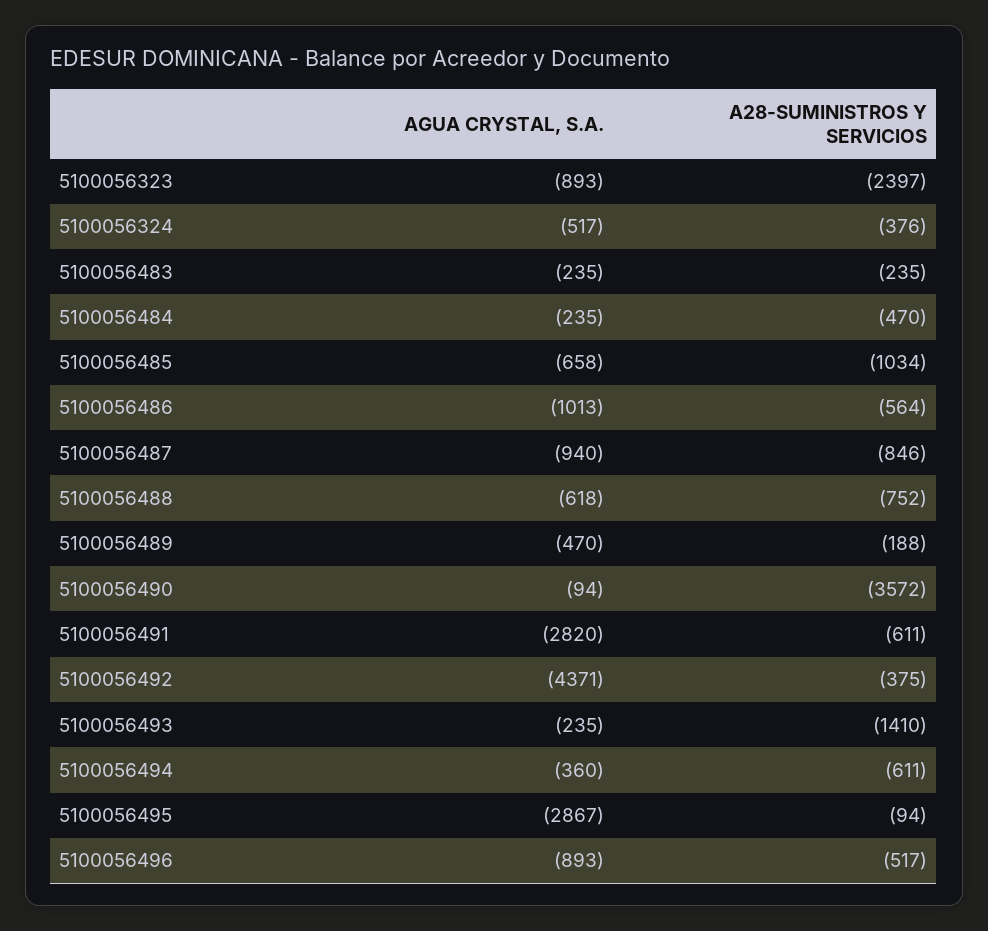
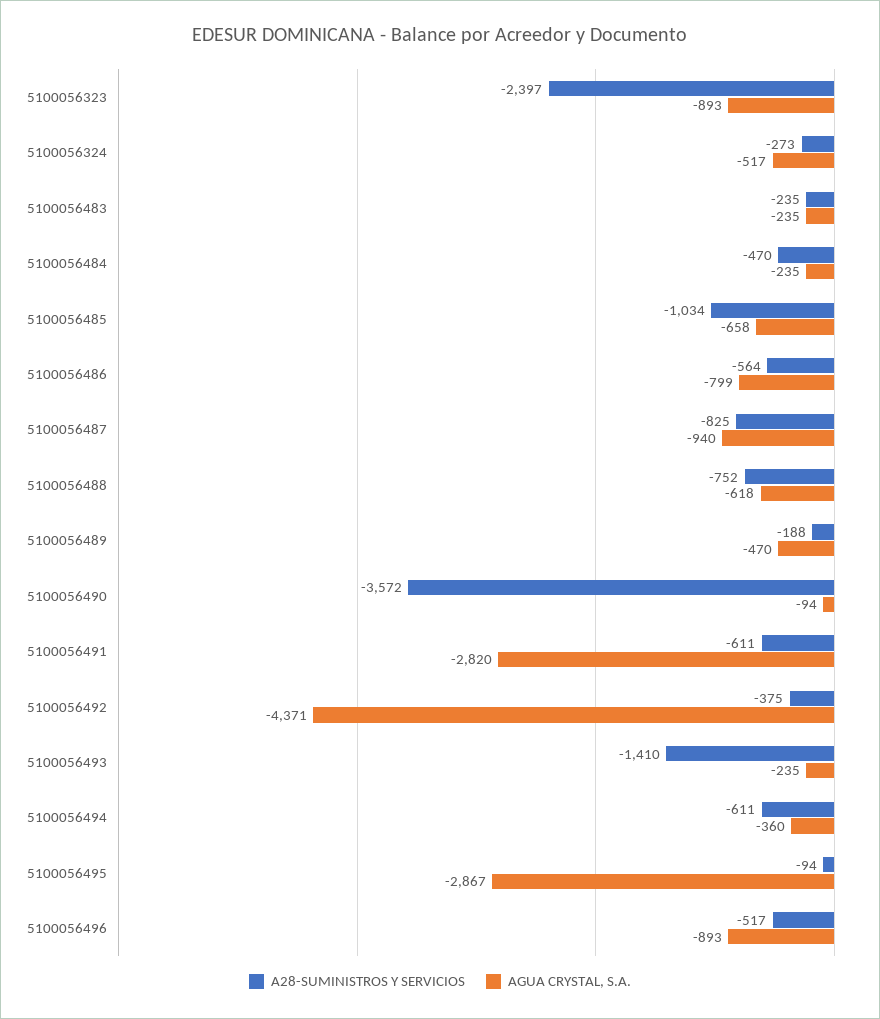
  {
    "AGUA CRYSTAL, S.A.": {
      "5100056323": -893,
      "5100056324": -517,
      "5100056483": -235,
      "5100056484": -235,
      "5100056485": -658,
-     "5100056486": -1013,
+     "5100056486": -799,
      "5100056487": -940,
      "5100056488": -618,
      "5100056489": -470,
      "5100056490": -94,
      "5100056491": -2820,
      "5100056492": -4371,
      "5100056493": -235,
      "5100056494": -360,
      "5100056495": -2867,
      "5100056496": -893
    },
    "A28-SUMINISTROS Y SERVICIOS": {
      "5100056323": -2397,
-     "5100056324": -376,
+     "5100056324": -273,
      "5100056483": -235,
      "5100056484": -470,
      "5100056485": -1034,
      "5100056486": -564,
-     "5100056487": -846,
+     "5100056487": -825,
      "5100056488": -752,
      "5100056489": -188,
      "5100056490": -3572,
      "5100056491": -611,
      "5100056492": -375,
      "5100056493": -1410,
      "5100056494": -611,
      "5100056495": -94,
      "5100056496": -517
    }
  }

